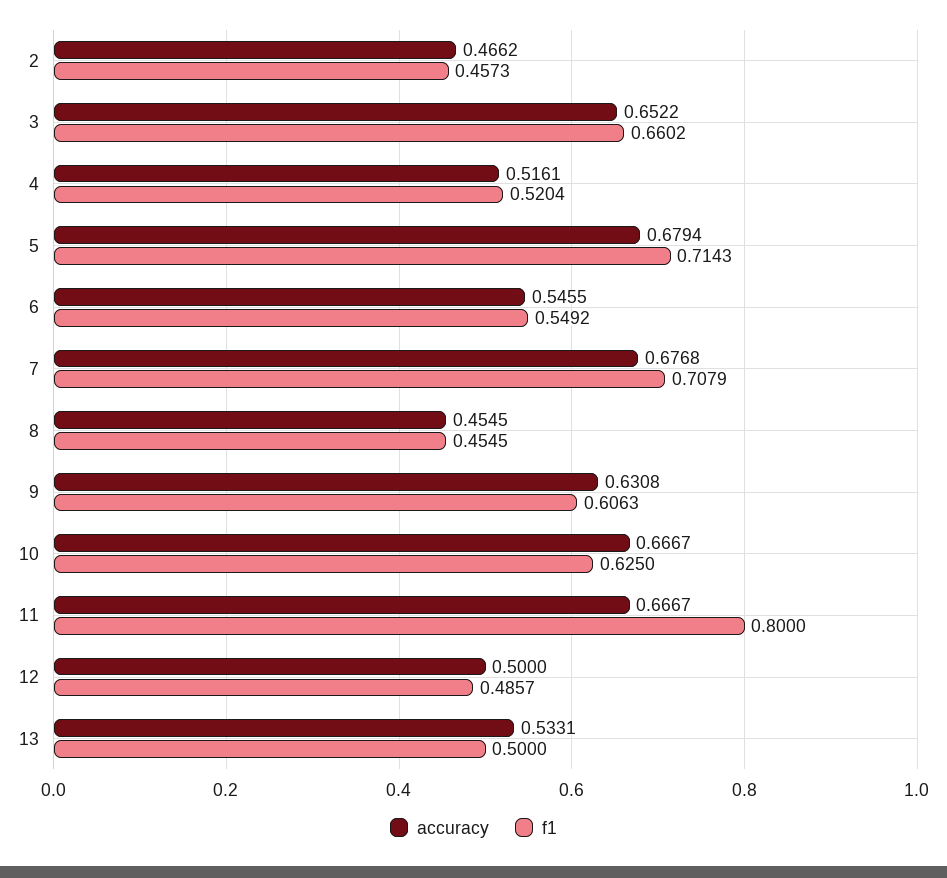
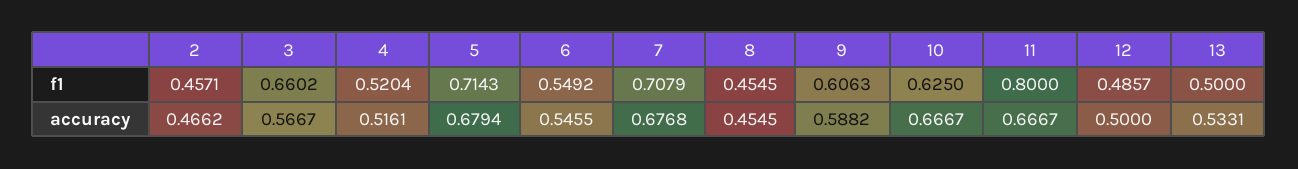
  {
    "accuracy": {
      "2": 0.4662,
-     "3": 0.6522,
+     "3": 0.5667,
      "4": 0.5161,
      "5": 0.6794,
      "6": 0.5455,
      "7": 0.6768,
      "8": 0.4545,
-     "9": 0.6308,
+     "9": 0.5882,
      "10": 0.6667,
      "11": 0.6667,
      "12": 0.5,
      "13": 0.5331
    },
    "f1": {
-     "2": 0.4573,
+     "2": 0.4571,
      "3": 0.6602,
      "4": 0.5204,
      "5": 0.7143,
      "6": 0.5492,
      "7": 0.7079,
      "8": 0.4545,
      "9": 0.6063,
      "10": 0.625,
      "11": 0.8,
      "12": 0.4857,
      "13": 0.5
    }
  }

